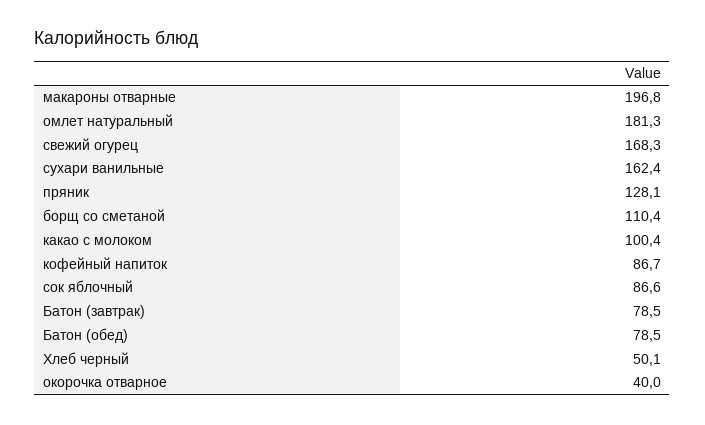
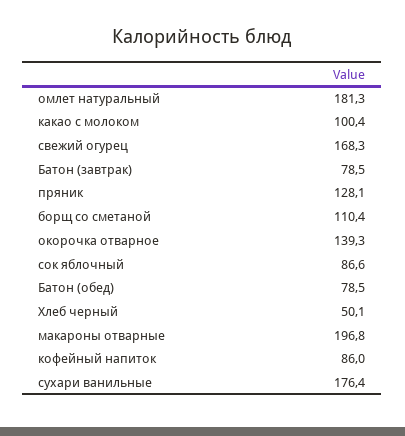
  {
    "макароны отварные": 196.8,
    "омлет натуральный": 181.3,
    "свежий огурец": 168.3,
-   "сухари ванильные": 162.4,
+   "сухари ванильные": 176.4,
    "пряник": 128.1,
    "борщ со сметаной": 110.4,
    "какао с молоком": 100.4,
-   "кофейный напиток": 86.7,
+   "кофейный напиток": 86,
    "сок яблочный": 86.6,
    "Батон (завтрак)": 78.5,
    "Батон (обед)": 78.5,
    "Хлеб черный": 50.1,
-   "окорочка отварное": 40
+   "окорочка отварное": 139.3
  }

